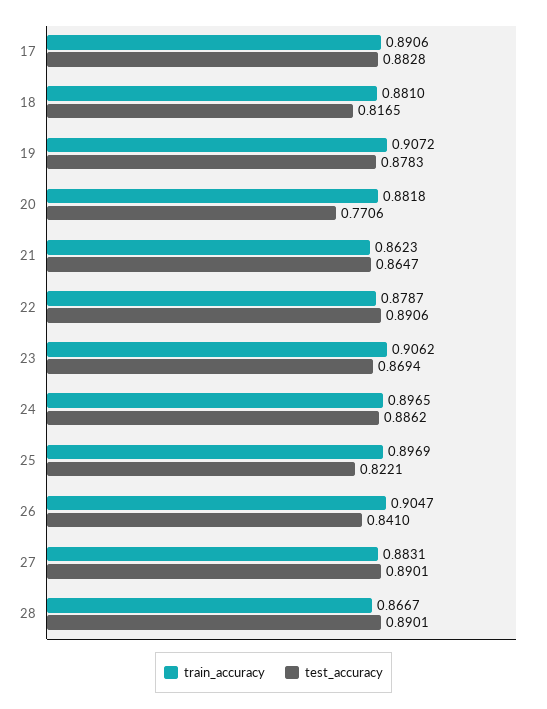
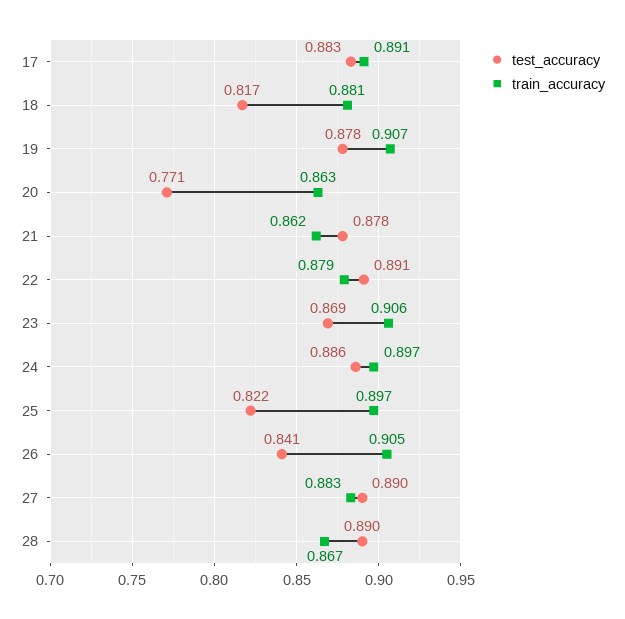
  {
    "train_accuracy": {
      "17": 0.8906,
      "18": 0.881,
      "19": 0.9072,
-     "20": 0.8818,
+     "20": 0.863,
      "21": 0.8623,
      "22": 0.8787,
      "23": 0.9062,
      "24": 0.8965,
      "25": 0.8969,
      "26": 0.9047,
      "27": 0.8831,
      "28": 0.8667
    },
    "test_accuracy": {
      "17": 0.8828,
      "18": 0.8165,
      "19": 0.8783,
      "20": 0.7706,
-     "21": 0.8647,
+     "21": 0.878,
      "22": 0.8906,
      "23": 0.8694,
      "24": 0.8862,
      "25": 0.8221,
      "26": 0.841,
      "27": 0.8901,
      "28": 0.8901
    }
  }

